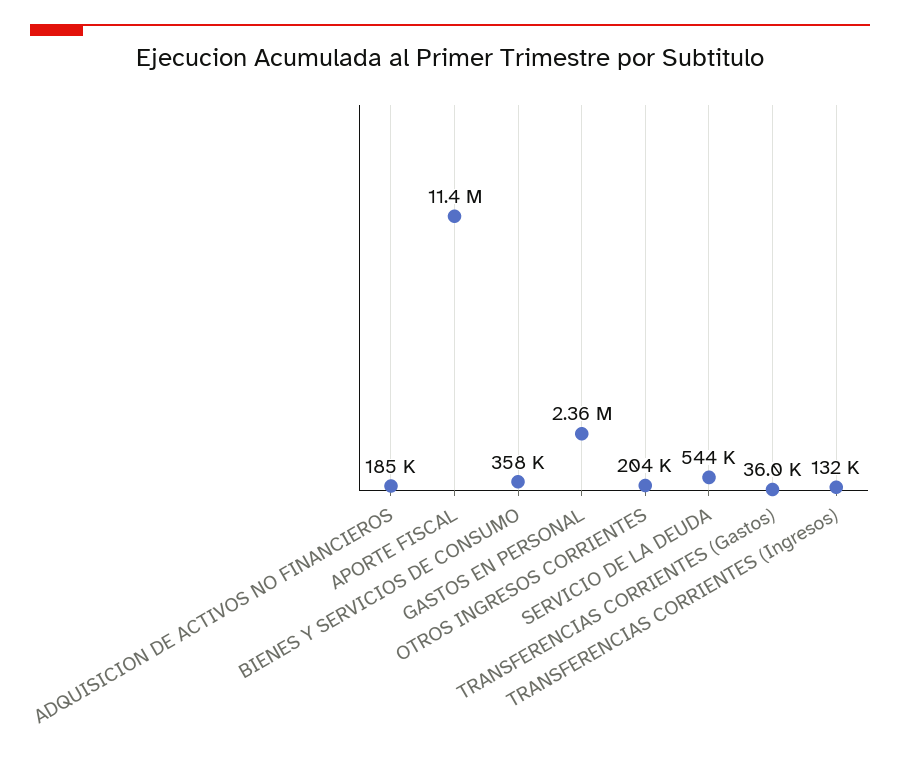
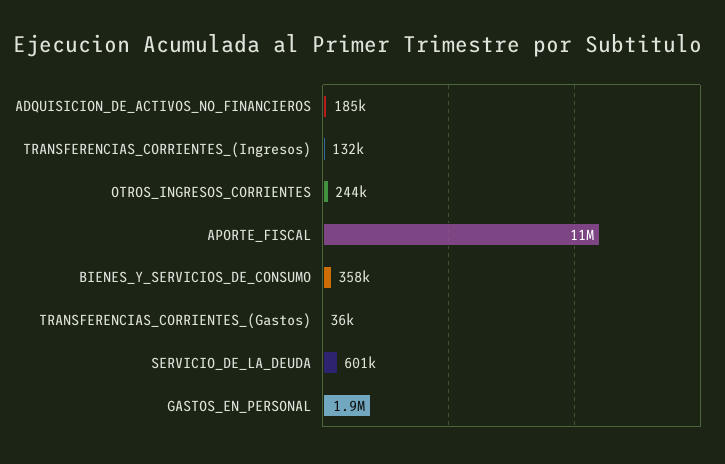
  {
    "ADQUISICION DE ACTIVOS NO FINANCIEROS": 185000,
    "APORTE FISCAL": 11400000,
    "BIENES Y SERVICIOS DE CONSUMO": 358000,
-   "GASTOS EN PERSONAL": 2360000,
+   "GASTOS EN PERSONAL": 1900000,
-   "OTROS INGRESOS CORRIENTES": 204000,
+   "OTROS INGRESOS CORRIENTES": 244000,
-   "SERVICIO DE LA DEUDA": 544000,
+   "SERVICIO DE LA DEUDA": 601000,
    "TRANSFERENCIAS CORRIENTES (Gastos)": 36000,
    "TRANSFERENCIAS CORRIENTES (Ingresos)": 132000
  }

